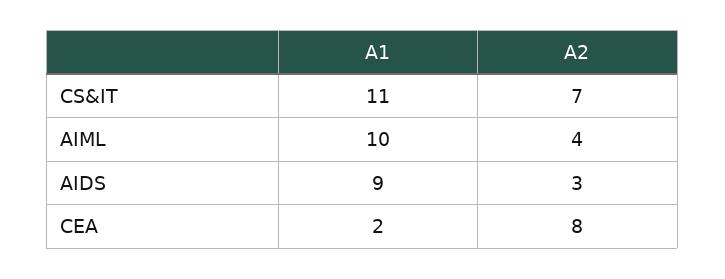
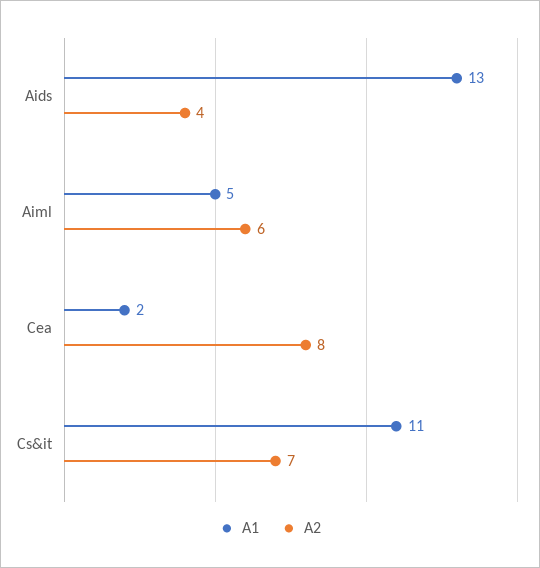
  {
    "A1": {
      "CS&IT": 11,
-     "AIML": 10,
+     "AIML": 5,
-     "AIDS": 9,
+     "AIDS": 13,
      "CEA": 2
    },
    "A2": {
      "CS&IT": 7,
-     "AIML": 4,
+     "AIML": 6,
-     "AIDS": 3,
+     "AIDS": 4,
      "CEA": 8
    }
  }

